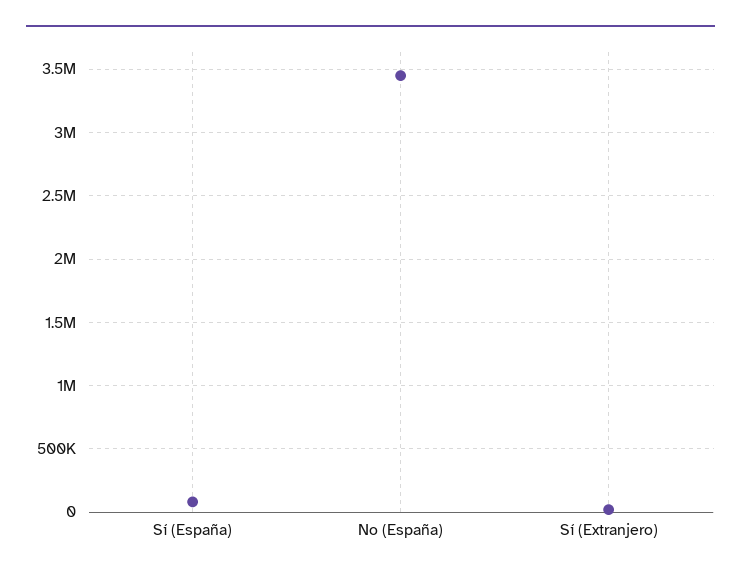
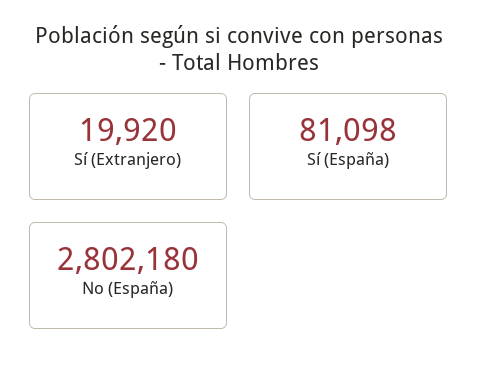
  {
    "Sí (España)": 81098,
-   "No (España)": 3450000,
+   "No (España)": 2802180,
    "Sí (Extranjero)": 19920
  }

